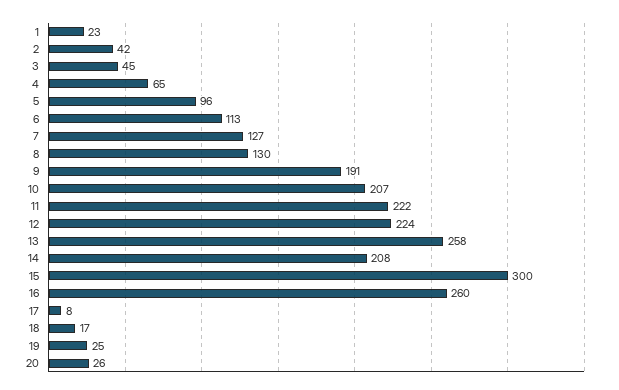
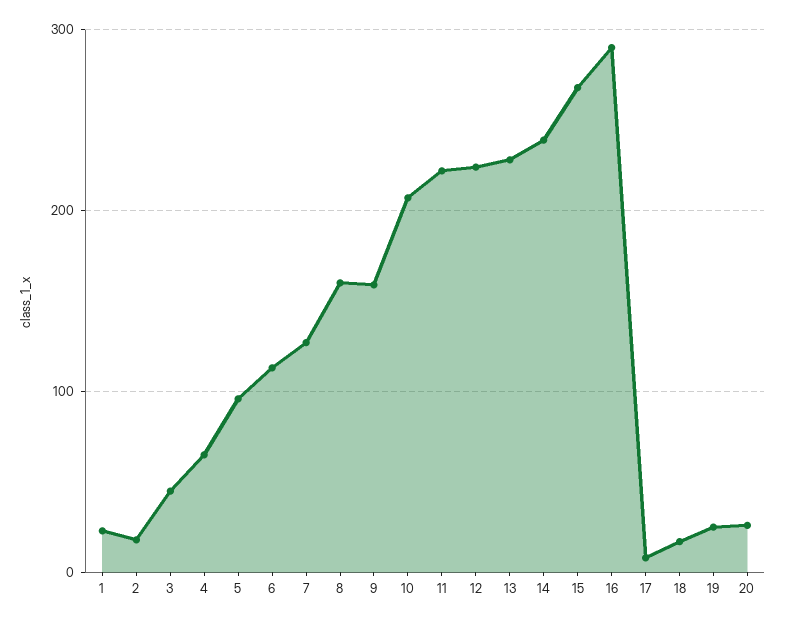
  {
    "1": 23,
-   "2": 42,
+   "2": 20,
    "3": 45,
    "4": 65,
    "5": 96,
    "6": 113,
    "7": 127,
-   "8": 130,
+   "8": 160,
-   "9": 191,
+   "9": 160,
    "10": 207,
    "11": 222,
    "12": 224,
-   "13": 258,
+   "13": 230,
-   "14": 208,
+   "14": 240,
-   "15": 300,
+   "15": 270,
-   "16": 260,
+   "16": 290,
    "17": 8,
    "18": 17,
    "19": 25,
    "20": 26
  }

